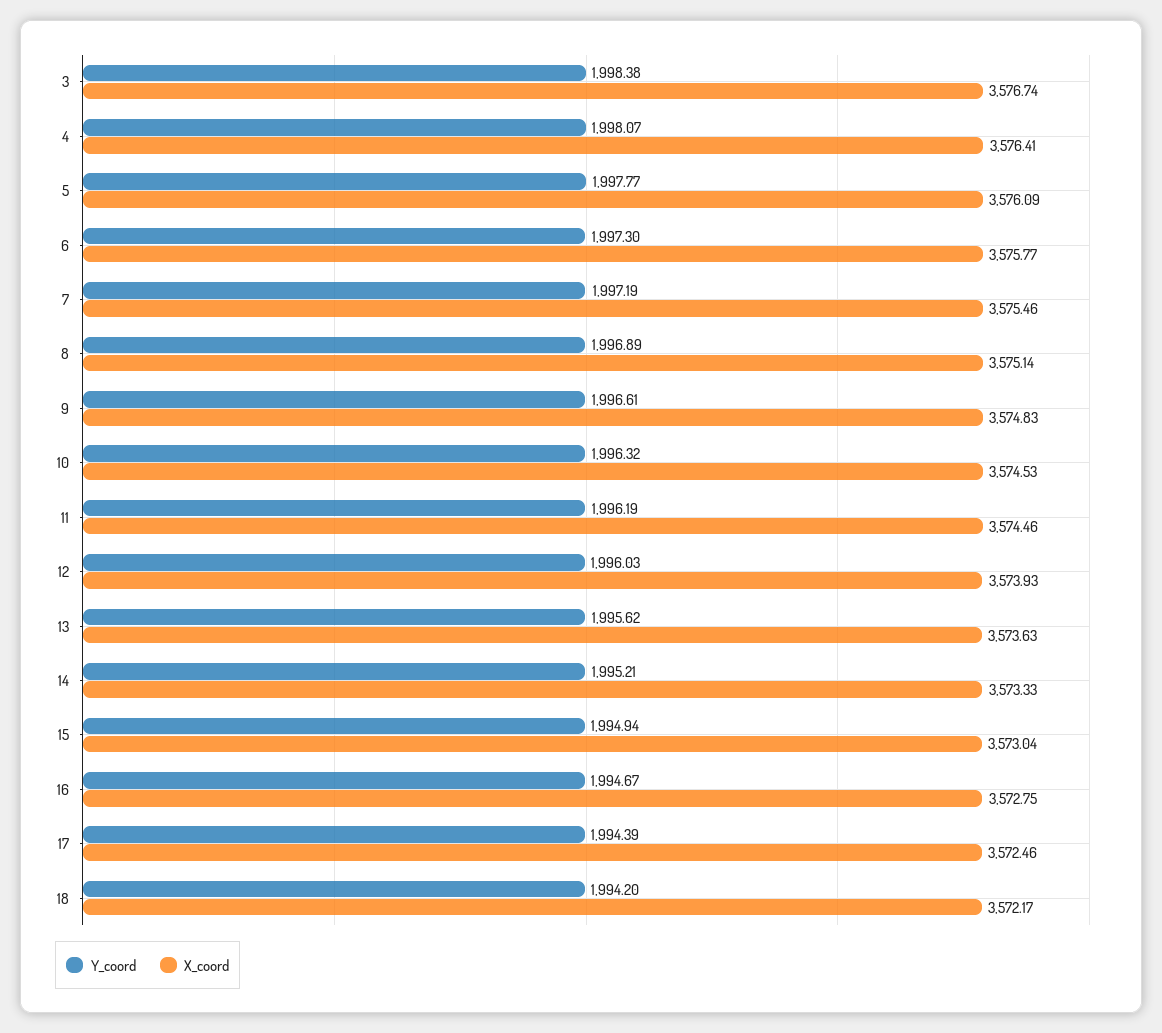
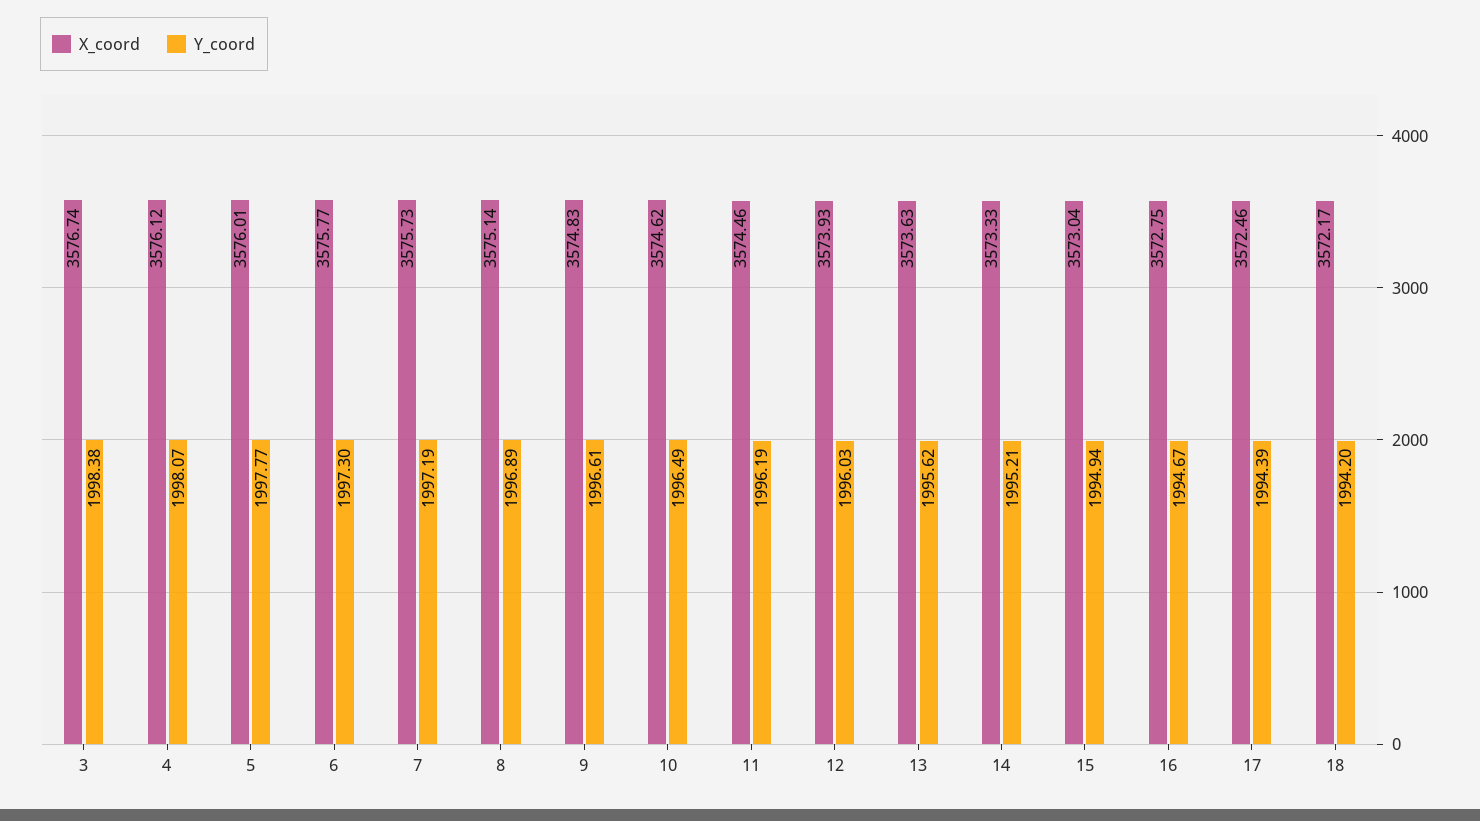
  {
    "Y_coord": {
      "3": 1998.38,
      "4": 1998.07,
      "5": 1997.77,
      "6": 1997.3,
      "7": 1997.19,
      "8": 1996.89,
      "9": 1996.61,
-     "10": 1996.32,
+     "10": 1996.49,
      "11": 1996.19,
      "12": 1996.03,
      "13": 1995.62,
      "14": 1995.21,
      "15": 1994.94,
      "16": 1994.67,
      "17": 1994.39,
      "18": 1994.2
    },
    "X_coord": {
      "3": 3576.74,
-     "4": 3576.41,
+     "4": 3576.12,
-     "5": 3576.09,
+     "5": 3576.01,
      "6": 3575.77,
-     "7": 3575.46,
+     "7": 3575.73,
      "8": 3575.14,
      "9": 3574.83,
-     "10": 3574.53,
+     "10": 3574.62,
      "11": 3574.46,
      "12": 3573.93,
      "13": 3573.63,
      "14": 3573.33,
      "15": 3573.04,
      "16": 3572.75,
      "17": 3572.46,
      "18": 3572.17
    }
  }

